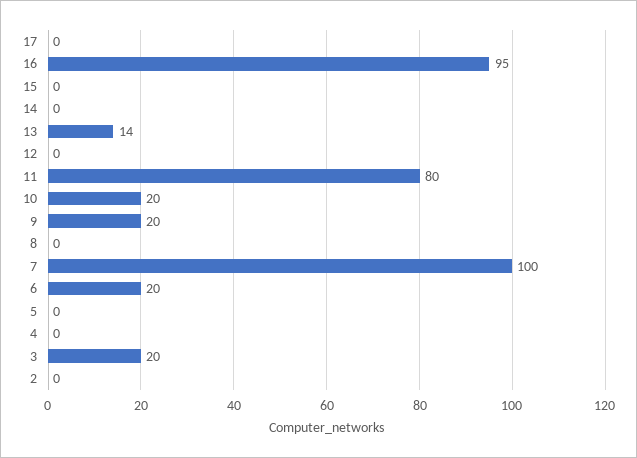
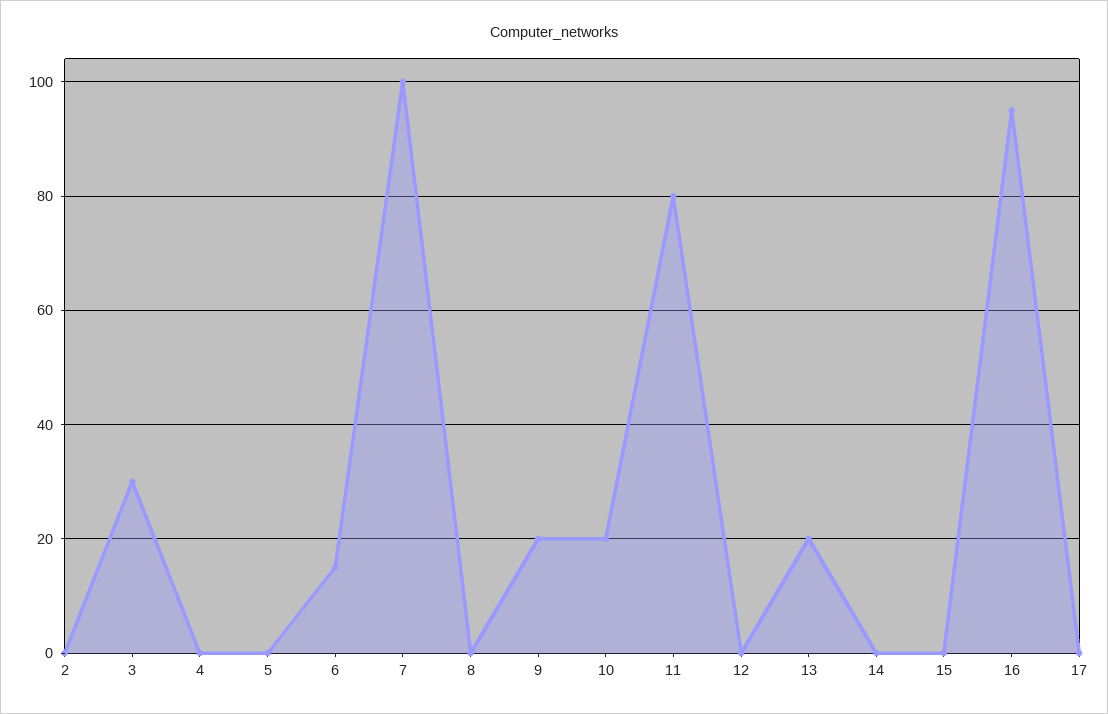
  {
    "17": 0,
    "16": 95,
    "15": 0,
    "14": 0,
-   "13": 14,
+   "13": 20,
    "12": 0,
    "11": 80,
    "10": 20,
    "9": 20,
    "8": 0,
    "7": 100,
-   "6": 20,
+   "6": 15,
    "5": 0,
    "4": 0,
-   "3": 20,
+   "3": 30,
    "2": 0
  }

